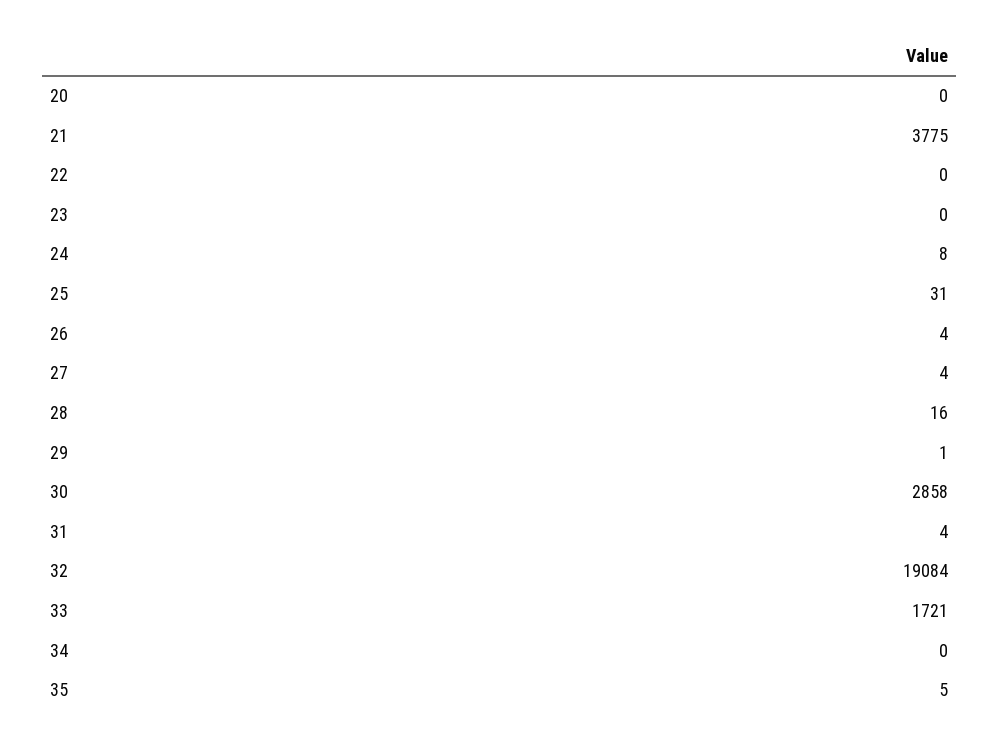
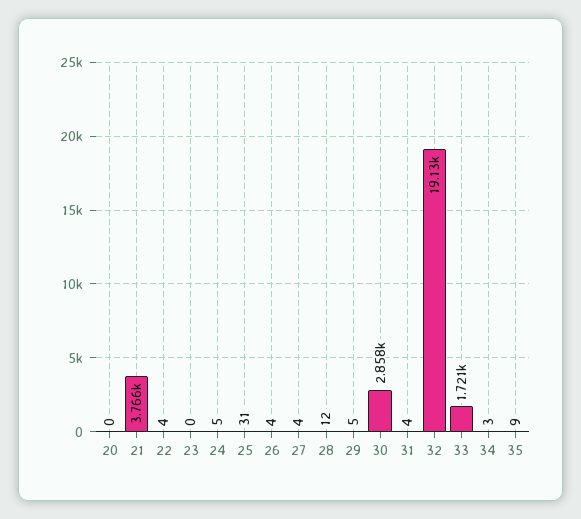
  {
    "20": 0,
-   "21": 3775,
+   "21": 3766,
-   "22": 0,
+   "22": 4,
    "23": 0,
-   "24": 8,
+   "24": 5,
    "25": 31,
    "26": 4,
    "27": 4,
-   "28": 16,
+   "28": 12,
-   "29": 1,
+   "29": 5,
    "30": 2858,
    "31": 4,
-   "32": 19084,
+   "32": 19130,
    "33": 1721,
-   "34": 0,
+   "34": 3,
-   "35": 5
+   "35": 9
  }

